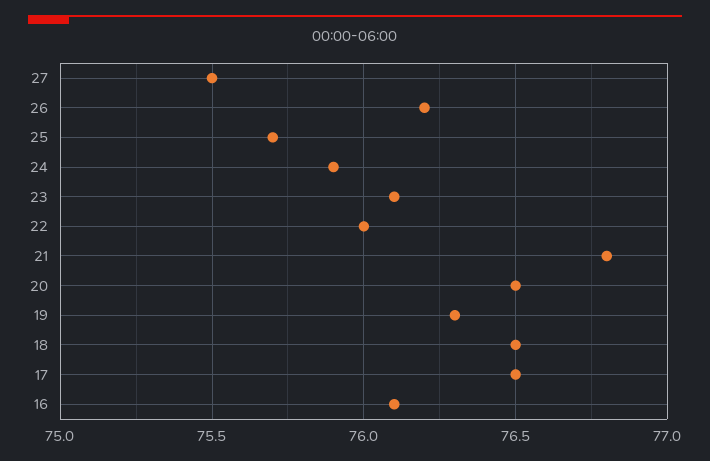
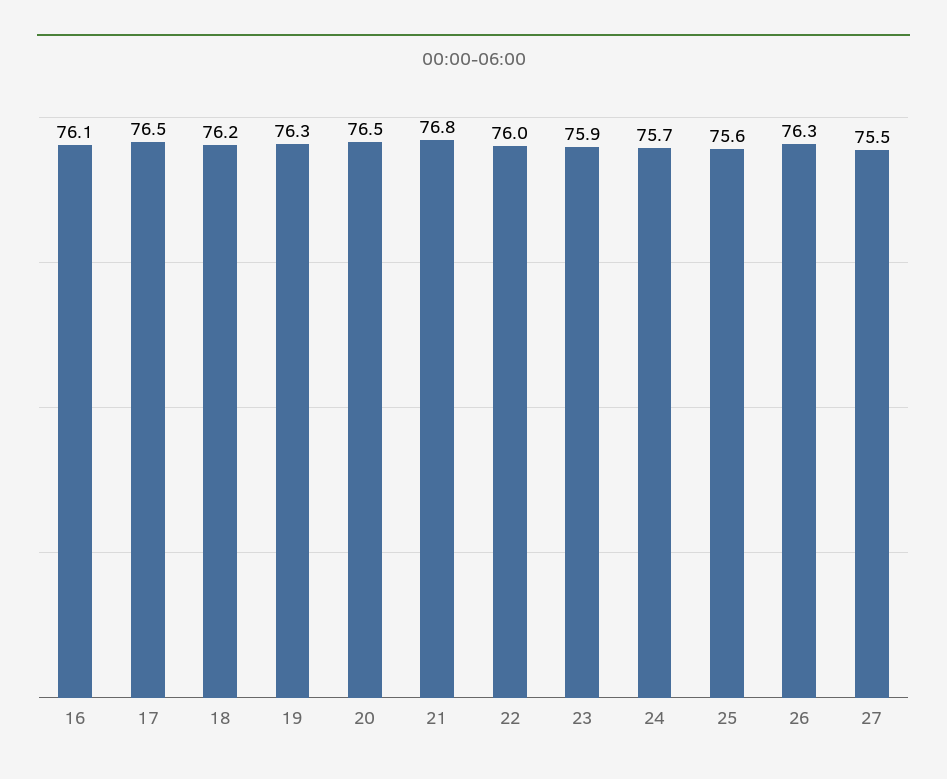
  {
    "27": 75.5,
-   "26": 76.2,
+   "26": 76.3,
-   "25": 75.7,
+   "25": 75.6,
-   "24": 75.9,
+   "24": 75.7,
-   "23": 76.1,
+   "23": 75.9,
    "22": 76,
    "21": 76.8,
    "20": 76.5,
    "19": 76.3,
-   "18": 76.5,
+   "18": 76.2,
    "17": 76.5,
    "16": 76.1
  }

